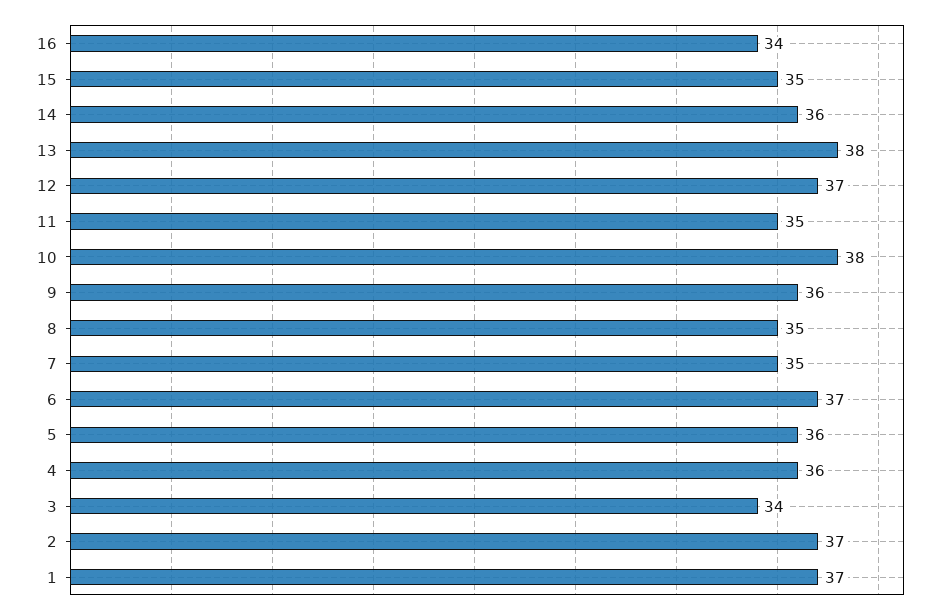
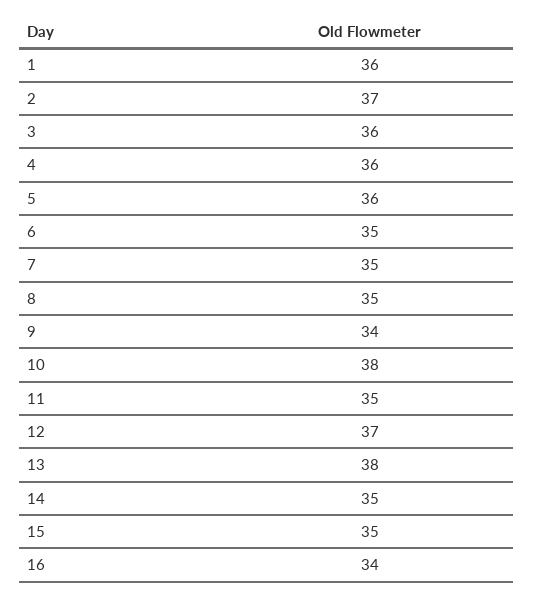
  {
    "16": 34,
    "15": 35,
-   "14": 36,
+   "14": 35,
    "13": 38,
    "12": 37,
    "11": 35,
    "10": 38,
-   "9": 36,
+   "9": 34,
    "8": 35,
    "7": 35,
-   "6": 37,
+   "6": 35,
    "5": 36,
    "4": 36,
-   "3": 34,
+   "3": 36,
    "2": 37,
-   "1": 37
+   "1": 36
  }

